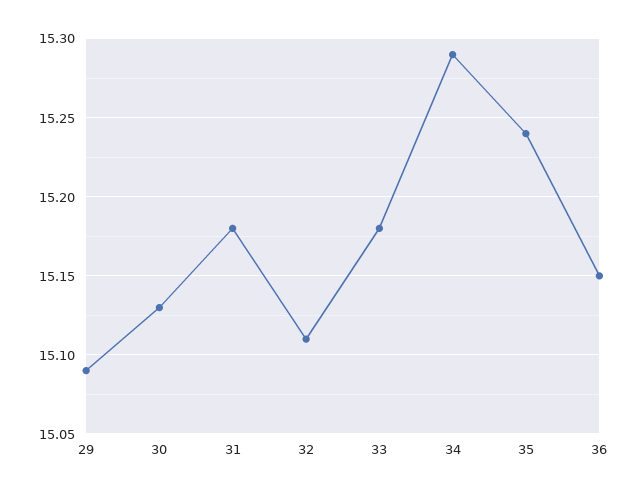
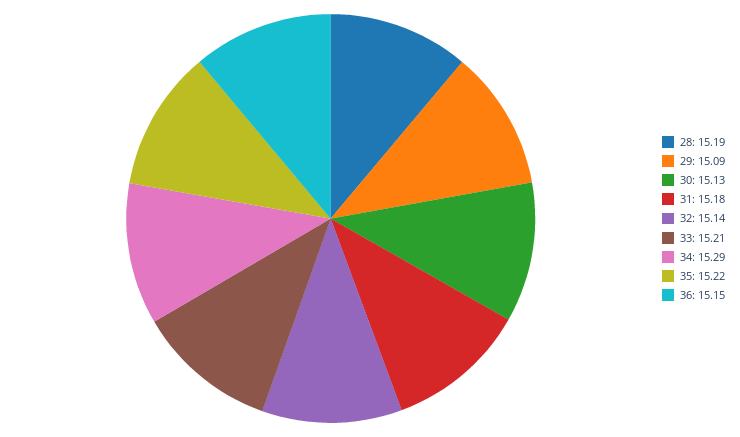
  {
    "29": 15.09,
    "30": 15.13,
    "31": 15.18,
-   "32": 15.11,
+   "32": 15.14,
-   "33": 15.18,
+   "33": 15.21,
    "34": 15.29,
-   "35": 15.24,
+   "35": 15.22,
-   "36": 15.15
+   "36": 15.15,
+   "28": 15.19
  }

